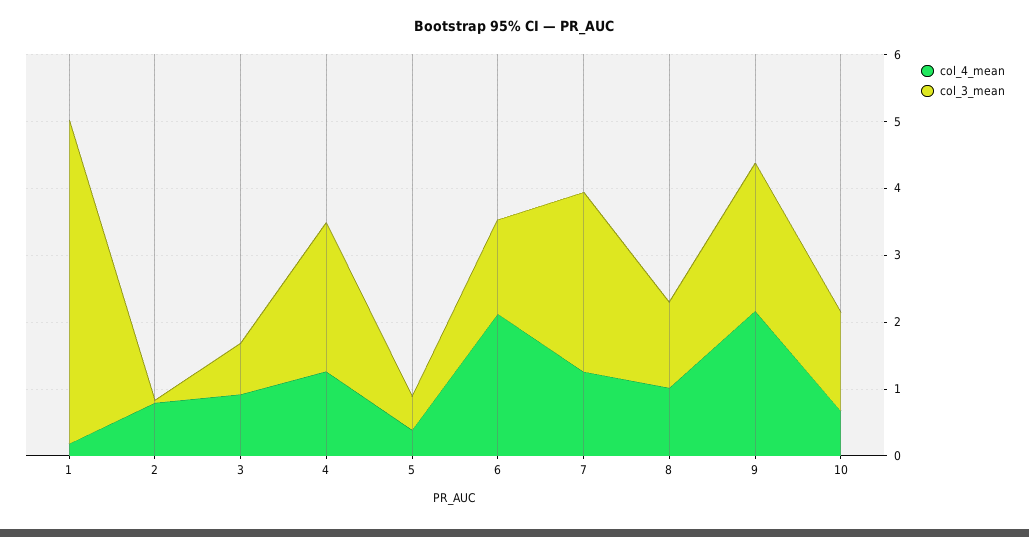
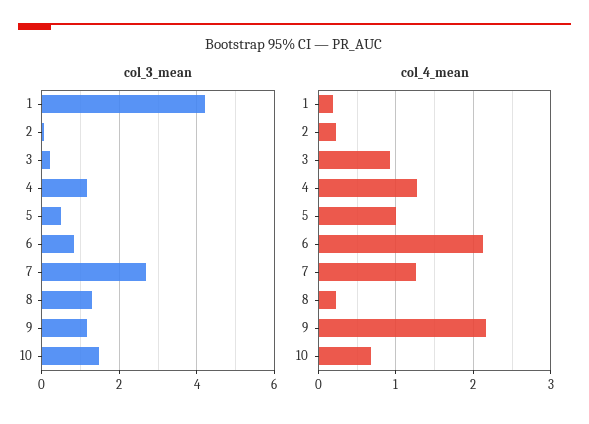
  {
    "col_4_mean": {
      "1": 0.2,
-     "2": 0.8,
+     "2": 0.2,
      "3": 0.9,
      "4": 1.3,
-     "5": 0.4,
+     "5": 1,
      "6": 2.1,
      "7": 1.3,
-     "8": 1,
+     "8": 0.2,
      "9": 2.2,
      "10": 0.7
    },
    "col_3_mean": {
-     "1": 4.8,
+     "1": 4.2,
      "2": 0,
-     "3": 0.8,
+     "3": 0.2,
-     "4": 2.2,
+     "4": 1.2,
      "5": 0.4,
-     "6": 1.4,
+     "6": 0.8,
      "7": 2.6,
      "8": 1.2,
-     "9": 2.2,
+     "9": 1.2,
      "10": 1.4
    }
  }

